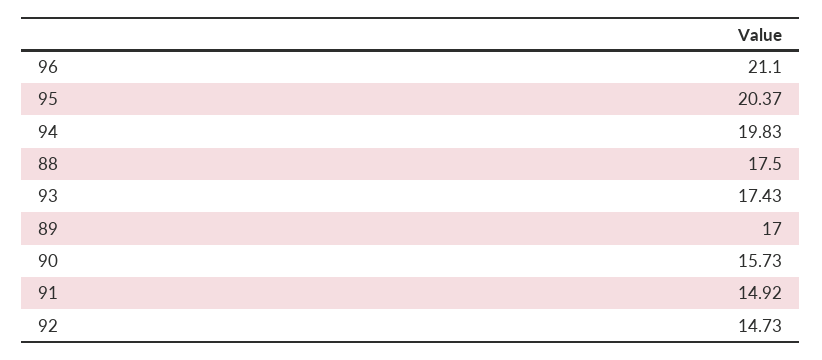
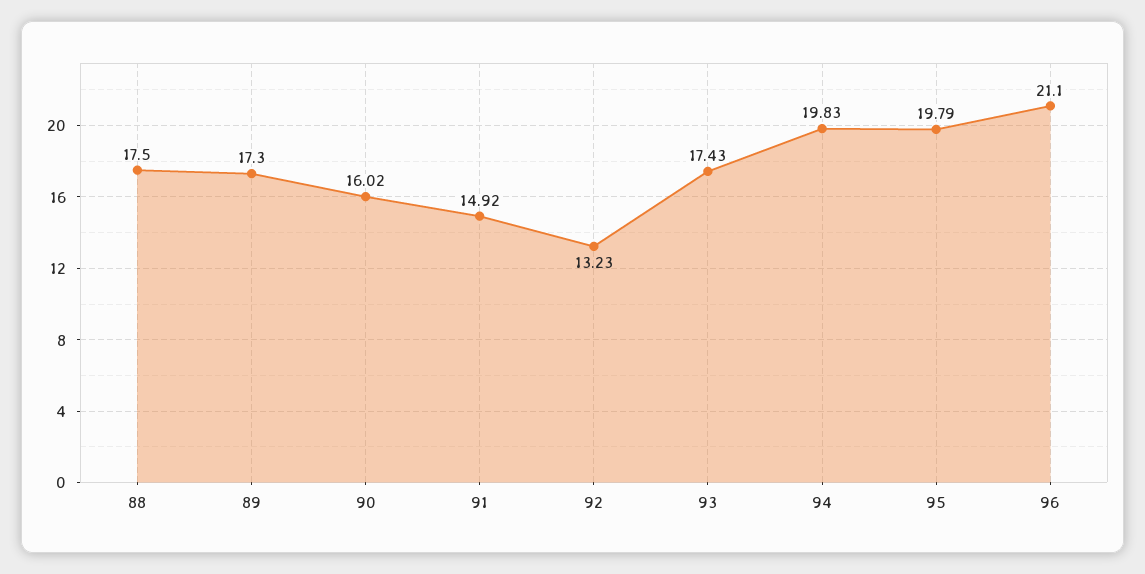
  {
    "96": 21.1,
-   "95": 20.37,
+   "95": 19.79,
    "94": 19.83,
    "88": 17.5,
    "93": 17.43,
-   "89": 17,
+   "89": 17.3,
-   "90": 15.73,
+   "90": 16.02,
    "91": 14.92,
-   "92": 14.73
+   "92": 13.23
  }

